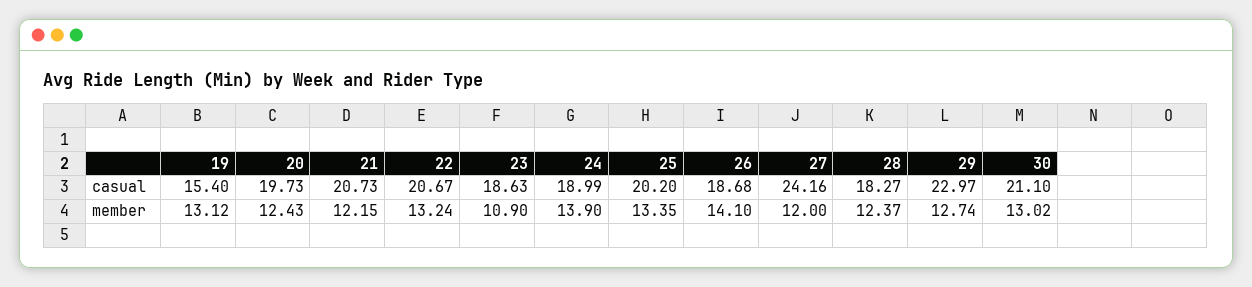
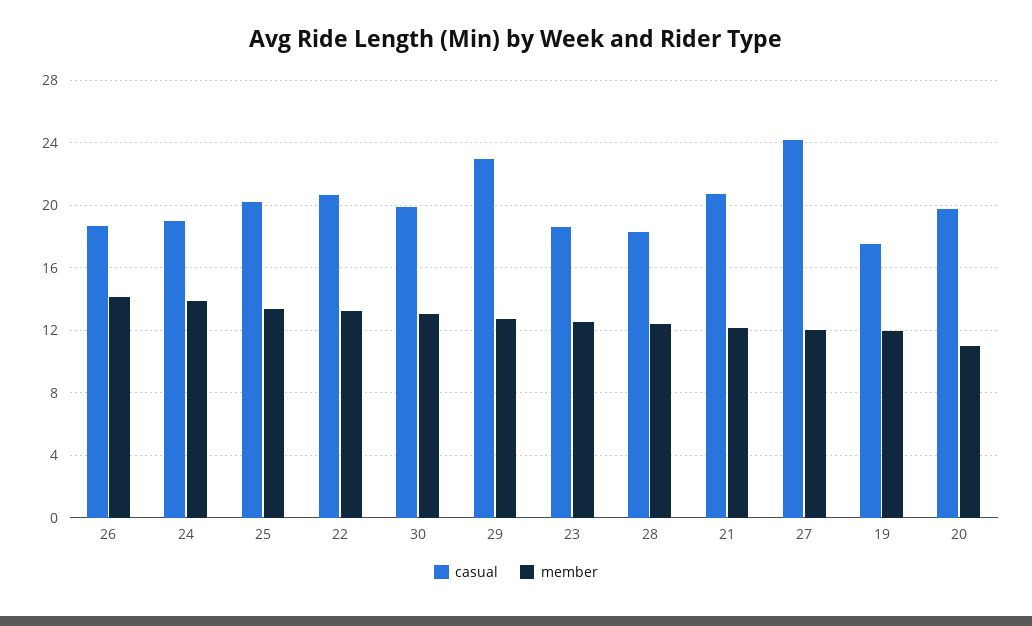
  {
    "casual": {
-     "19": 15.4,
+     "19": 17.5,
      "20": 19.73,
      "21": 20.73,
      "22": 20.67,
      "23": 18.63,
      "24": 18.99,
      "25": 20.2,
      "26": 18.68,
      "27": 24.16,
      "28": 18.27,
      "29": 22.97,
-     "30": 21.1
+     "30": 20
    },
    "member": {
-     "19": 13.12,
+     "19": 12,
-     "20": 12.43,
+     "20": 11,
      "21": 12.15,
      "22": 13.24,
-     "23": 10.9,
+     "23": 12.5,
      "24": 13.9,
      "25": 13.35,
      "26": 14.1,
      "27": 12,
      "28": 12.37,
      "29": 12.74,
      "30": 13.02
    }
  }

